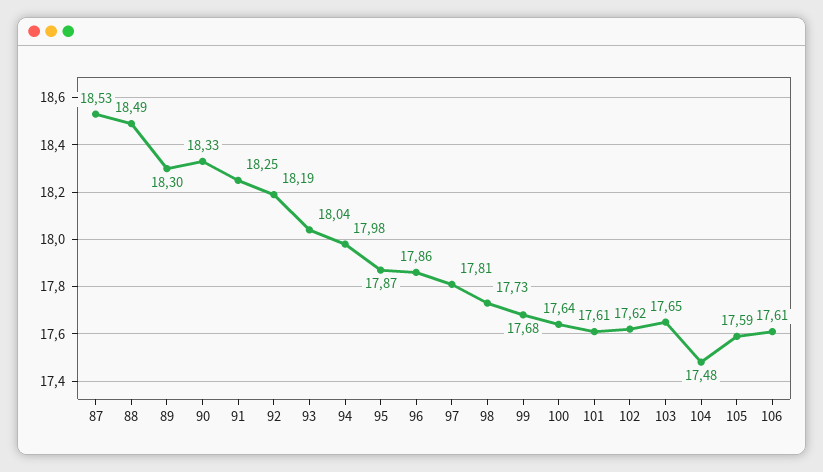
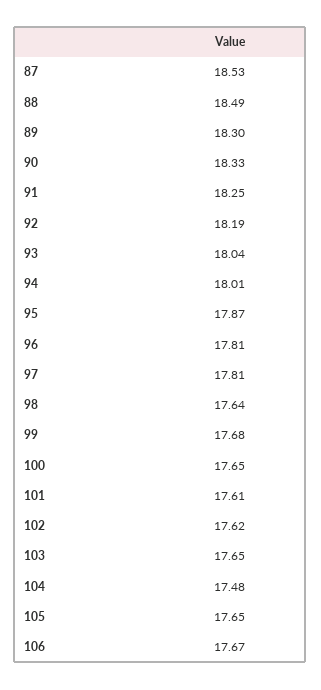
  {
    "87": 18.53,
    "88": 18.49,
    "89": 18.3,
    "90": 18.33,
    "91": 18.25,
    "92": 18.19,
    "93": 18.04,
-   "94": 17.98,
+   "94": 18.01,
    "95": 17.87,
-   "96": 17.86,
+   "96": 17.81,
    "97": 17.81,
-   "98": 17.73,
+   "98": 17.64,
    "99": 17.68,
-   "100": 17.64,
+   "100": 17.65,
    "101": 17.61,
    "102": 17.62,
    "103": 17.65,
    "104": 17.48,
-   "105": 17.59,
+   "105": 17.65,
-   "106": 17.61
+   "106": 17.67
  }

